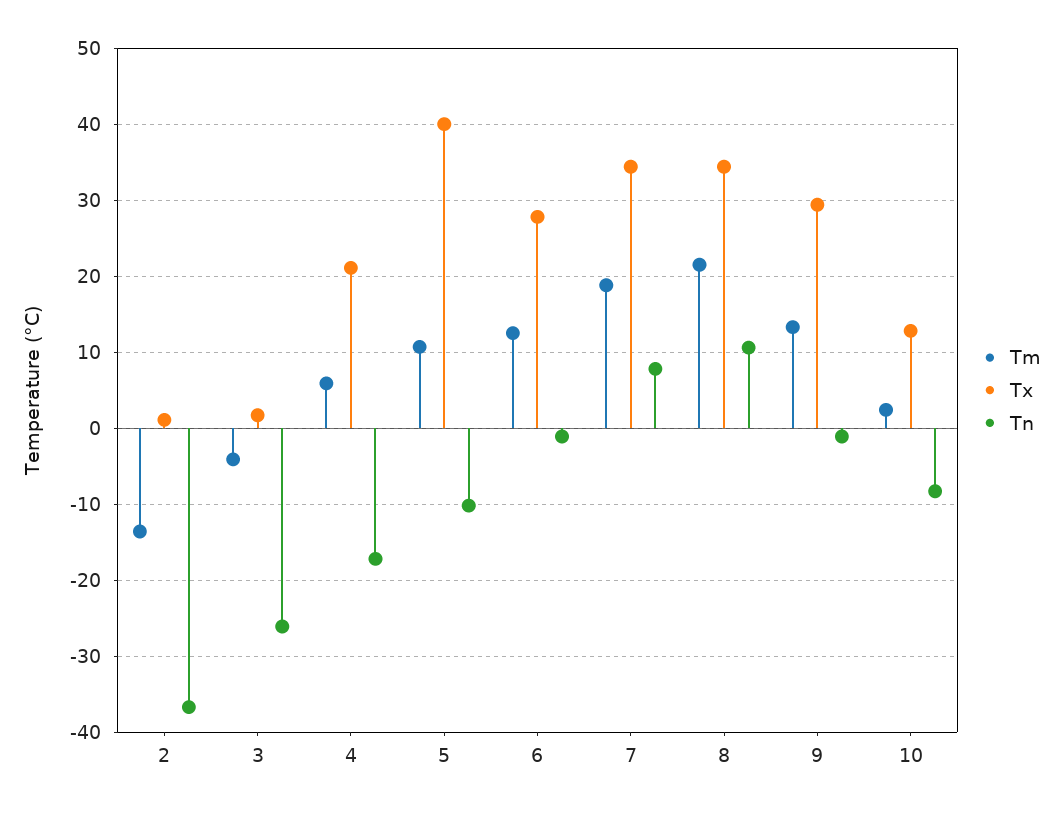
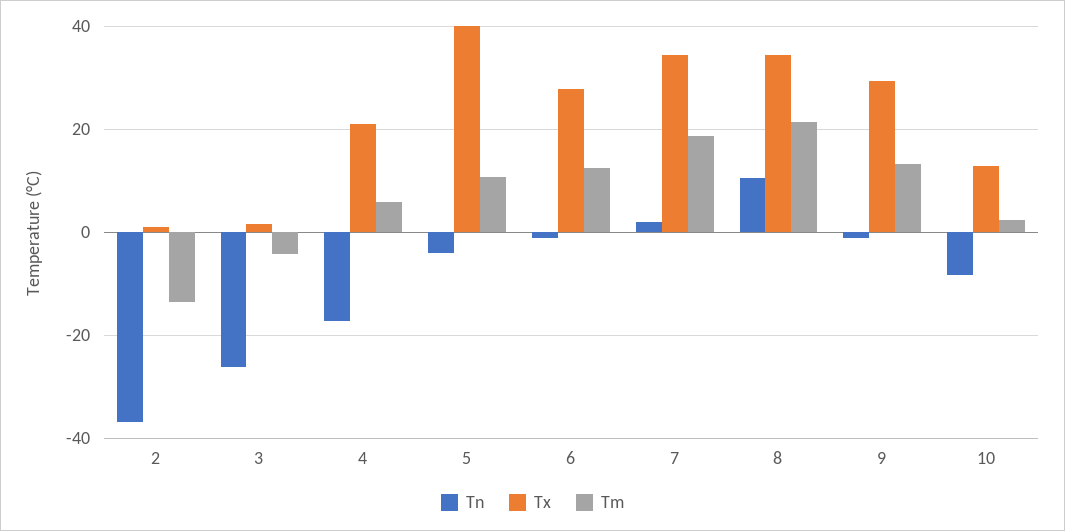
  {
    "Tm": {
      "2": -14,
      "3": -4,
      "4": 6,
      "5": 11,
      "6": 13,
      "7": 19,
      "8": 22,
      "9": 13,
      "10": 2
    },
    "Tx": {
      "2": 1,
      "3": 2,
      "4": 21,
      "5": 40,
      "6": 28,
      "7": 34,
      "8": 34,
      "9": 29,
      "10": 13
    },
    "Tn": {
      "2": -37,
      "3": -26,
      "4": -17,
-     "5": -10,
+     "5": -4,
      "6": -1,
-     "7": 8,
+     "7": 2,
      "8": 11,
      "9": -1,
      "10": -8
    }
  }

